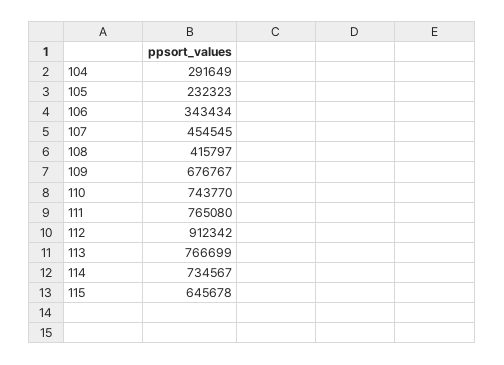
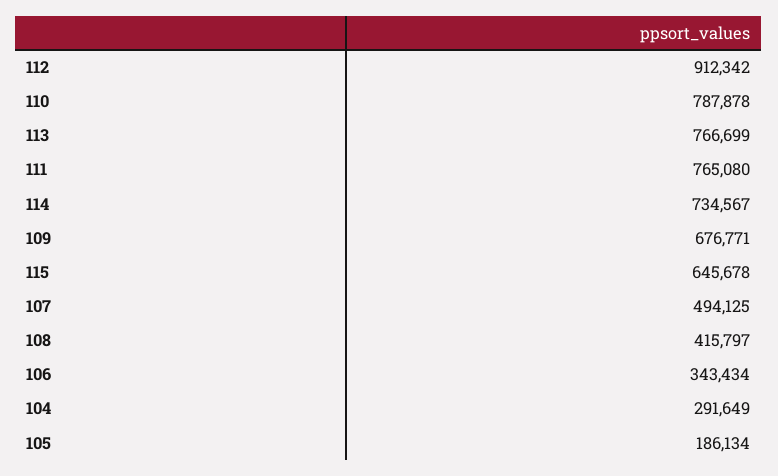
  {
    "104": 291649,
-   "105": 232323,
+   "105": 186134,
    "106": 343434,
-   "107": 454545,
+   "107": 494125,
    "108": 415797,
-   "109": 676767,
+   "109": 676771,
-   "110": 743770,
+   "110": 787878,
    "111": 765080,
    "112": 912342,
    "113": 766699,
    "114": 734567,
    "115": 645678
  }

